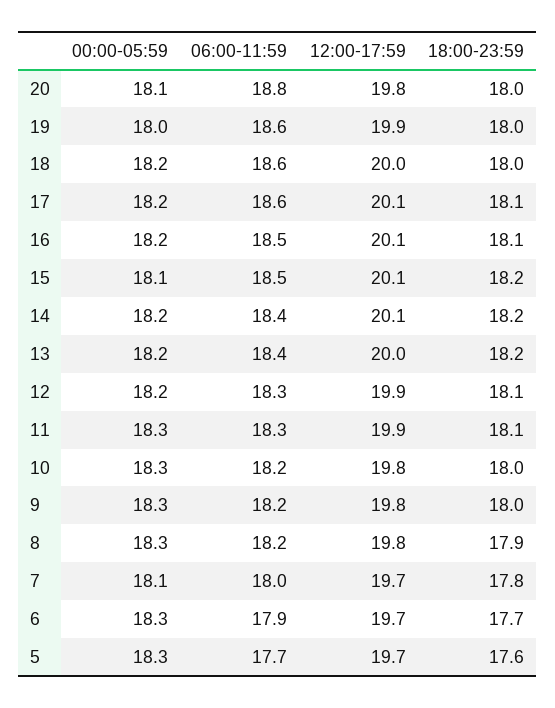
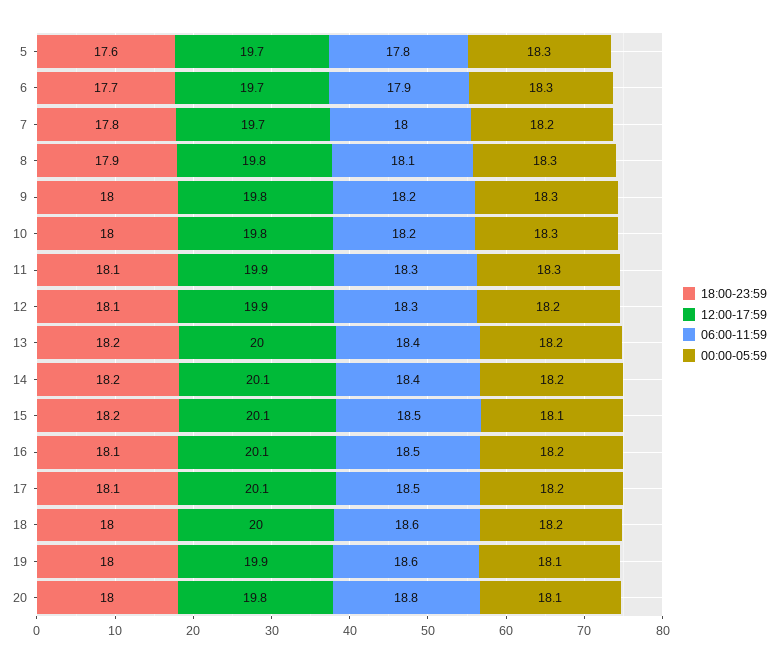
  {
    "00:00-05:59": {
      "20": 18.1,
-     "19": 18,
+     "19": 18.1,
      "18": 18.2,
      "17": 18.2,
      "16": 18.2,
      "15": 18.1,
      "14": 18.2,
      "13": 18.2,
      "12": 18.2,
      "11": 18.3,
      "10": 18.3,
      "9": 18.3,
      "8": 18.3,
-     "7": 18.1,
+     "7": 18.2,
      "6": 18.3,
      "5": 18.3
    },
    "06:00-11:59": {
      "20": 18.8,
      "19": 18.6,
      "18": 18.6,
-     "17": 18.6,
+     "17": 18.5,
      "16": 18.5,
      "15": 18.5,
      "14": 18.4,
      "13": 18.4,
      "12": 18.3,
      "11": 18.3,
      "10": 18.2,
      "9": 18.2,
-     "8": 18.2,
+     "8": 18.1,
      "7": 18,
      "6": 17.9,
-     "5": 17.7
+     "5": 17.8
    },
    "12:00-17:59": {
      "20": 19.8,
      "19": 19.9,
      "18": 20,
      "17": 20.1,
      "16": 20.1,
      "15": 20.1,
      "14": 20.1,
      "13": 20,
      "12": 19.9,
      "11": 19.9,
      "10": 19.8,
      "9": 19.8,
      "8": 19.8,
      "7": 19.7,
      "6": 19.7,
      "5": 19.7
    },
    "18:00-23:59": {
      "20": 18,
      "19": 18,
      "18": 18,
      "17": 18.1,
      "16": 18.1,
      "15": 18.2,
      "14": 18.2,
      "13": 18.2,
      "12": 18.1,
      "11": 18.1,
      "10": 18,
      "9": 18,
      "8": 17.9,
      "7": 17.8,
      "6": 17.7,
      "5": 17.6
    }
  }

